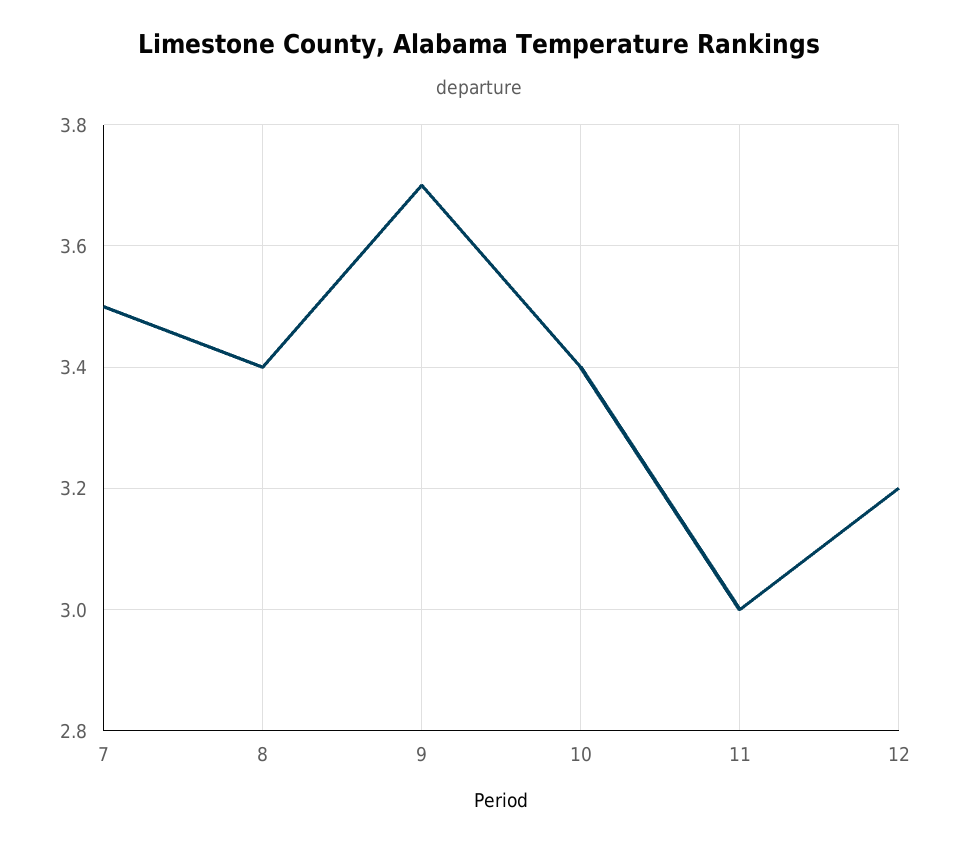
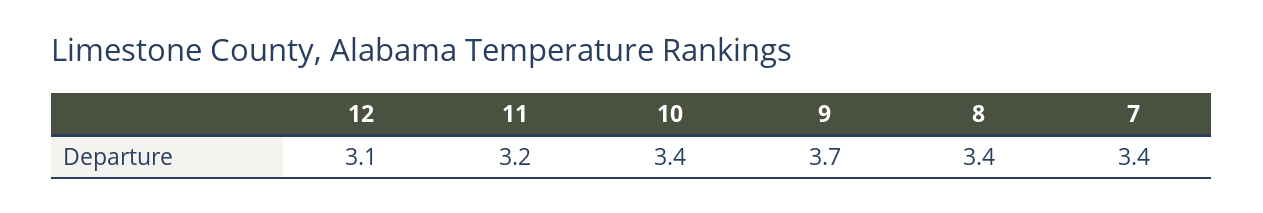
  {
-   "7": 3.5,
+   "7": 3.4,
    "8": 3.4,
    "9": 3.7,
    "10": 3.4,
-   "11": 3,
+   "11": 3.2,
-   "12": 3.2
+   "12": 3.1
  }

